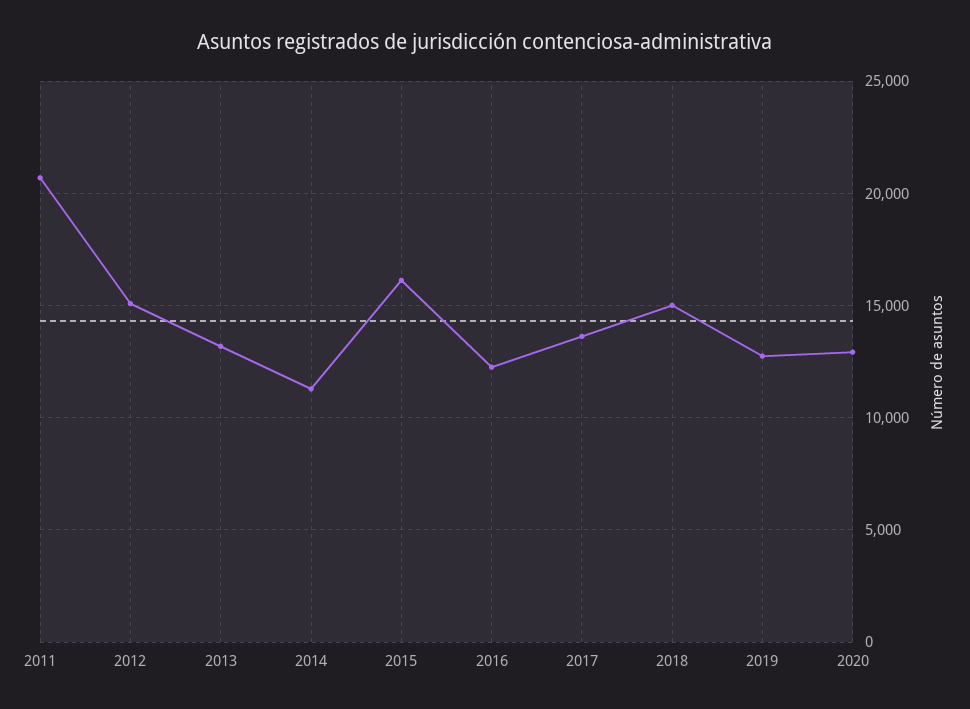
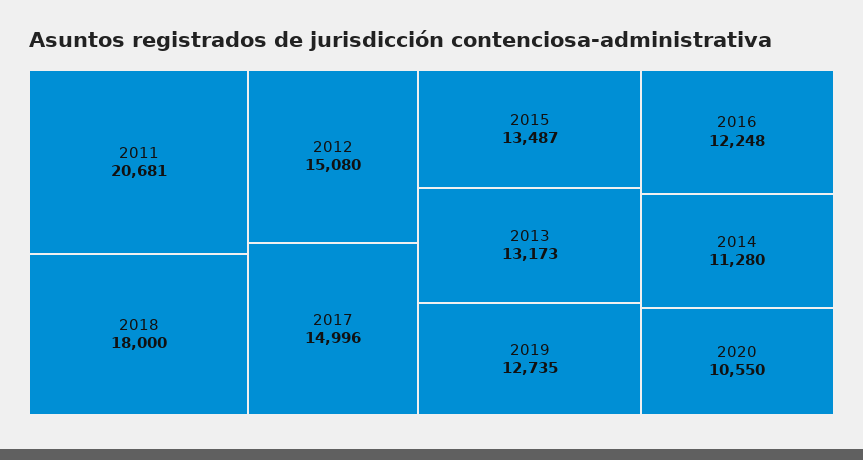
  {
    "2011": 20681,
    "2012": 15080,
    "2013": 13173,
    "2014": 11280,
-   "2015": 16000,
+   "2015": 13487,
    "2016": 12248,
-   "2017": 13500,
+   "2017": 14996,
-   "2018": 15000,
+   "2018": 18000,
    "2019": 12735,
-   "2020": 13000
+   "2020": 10550
  }

